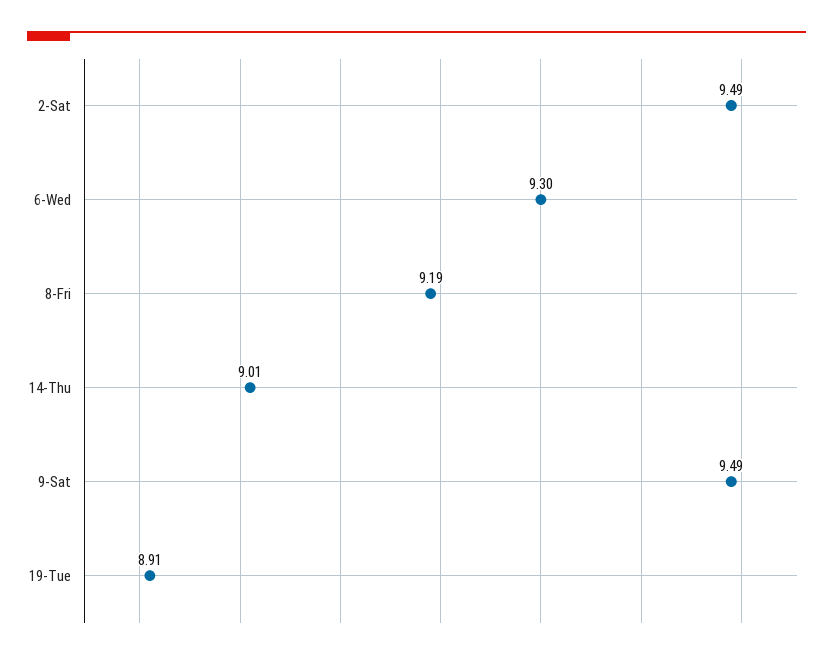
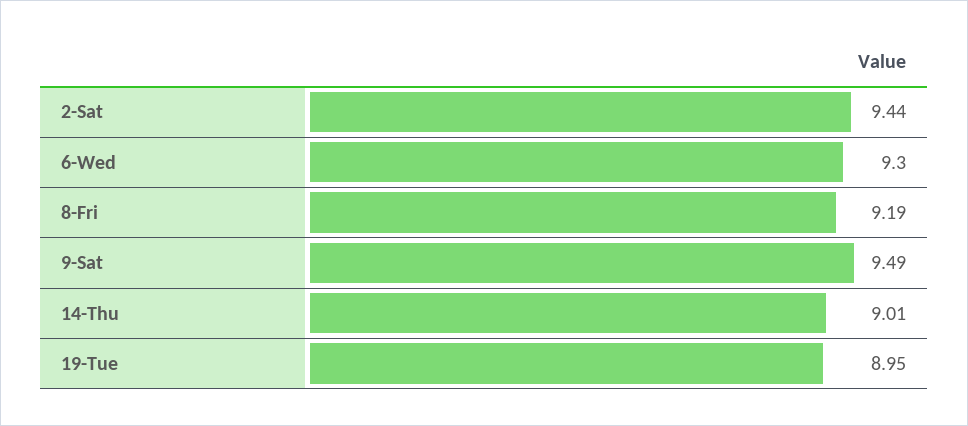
  {
-   "2-Sat": 9.49,
+   "2-Sat": 9.44,
    "6-Wed": 9.3,
    "8-Fri": 9.19,
    "14-Thu": 9.01,
    "9-Sat": 9.49,
-   "19-Tue": 8.91
+   "19-Tue": 8.95
  }

